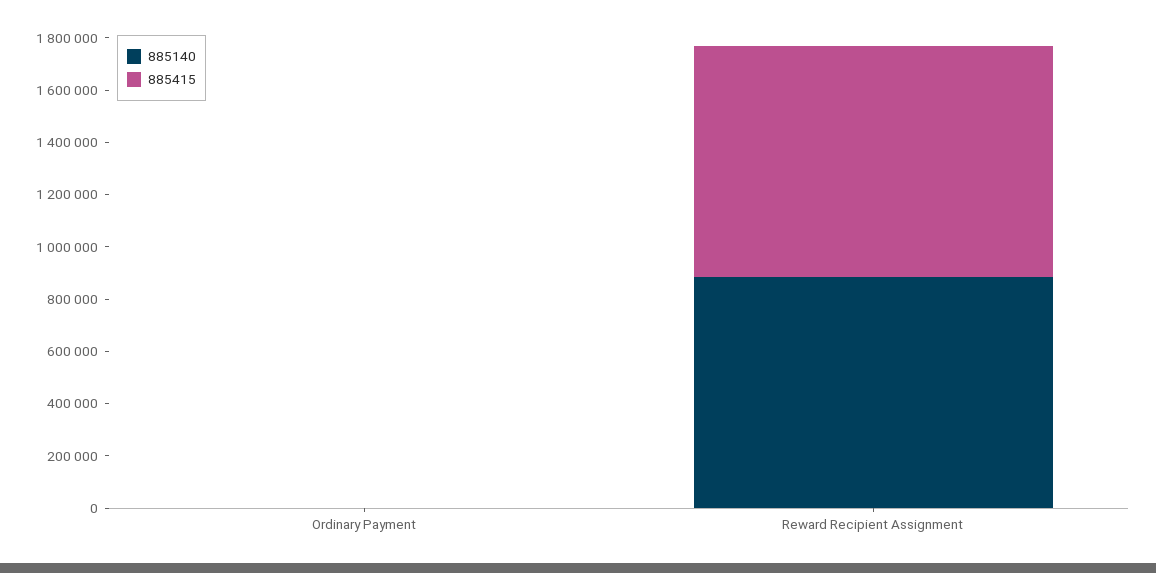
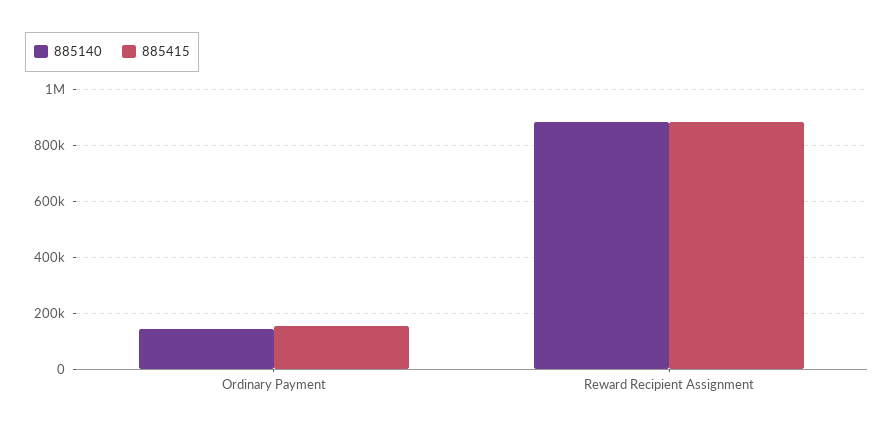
  {
    "885140": {
-     "Ordinary Payment": 0,
+     "Ordinary Payment": 150000,
      "Reward Recipient Assignment": 875000
    },
    "885415": {
-     "Ordinary Payment": 0,
+     "Ordinary Payment": 150000,
      "Reward Recipient Assignment": 875000
    }
  }

